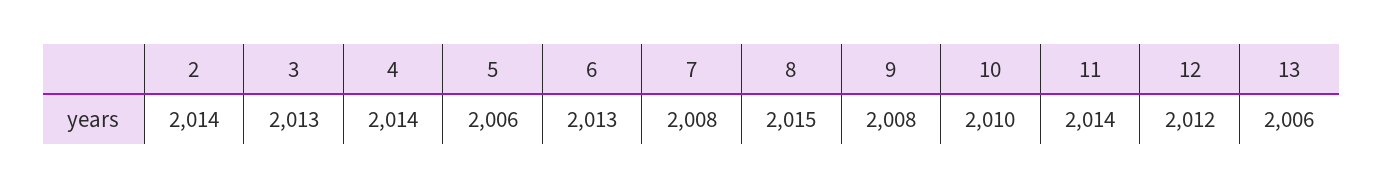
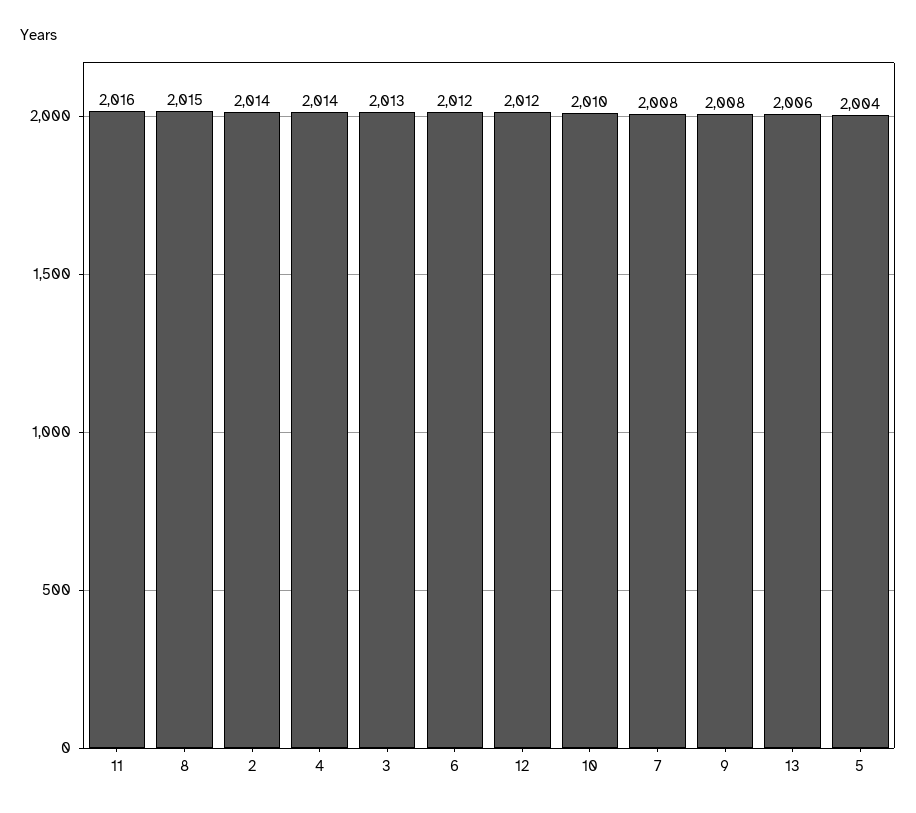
  {
    "2": 2014,
    "3": 2013,
    "4": 2014,
-   "5": 2006,
+   "5": 2004,
-   "6": 2013,
+   "6": 2012,
    "7": 2008,
    "8": 2015,
    "9": 2008,
    "10": 2010,
-   "11": 2014,
+   "11": 2016,
    "12": 2012,
    "13": 2006
  }

